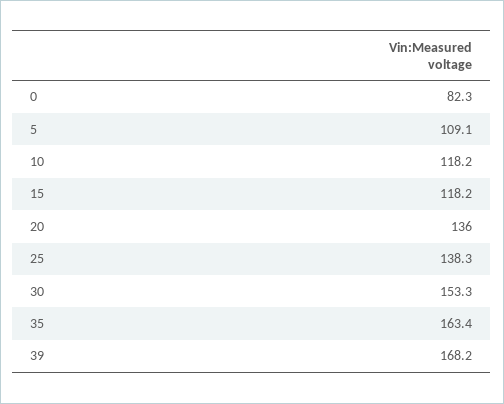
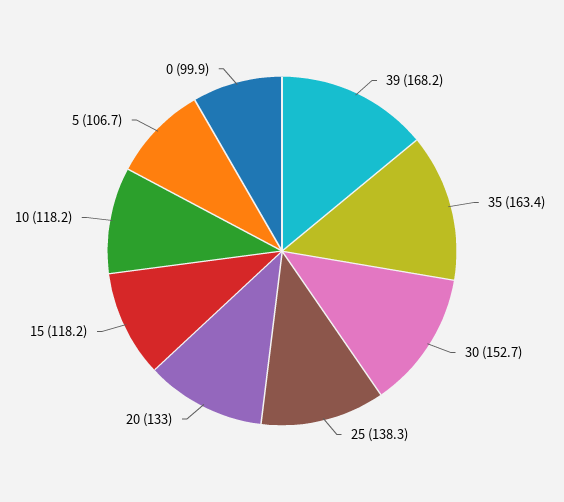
  {
-   "0": 82.3,
+   "0": 99.9,
-   "5": 109.1,
+   "5": 106.7,
    "10": 118.2,
    "15": 118.2,
-   "20": 136,
+   "20": 133,
    "25": 138.3,
-   "30": 153.3,
+   "30": 152.7,
    "35": 163.4,
    "39": 168.2
  }

